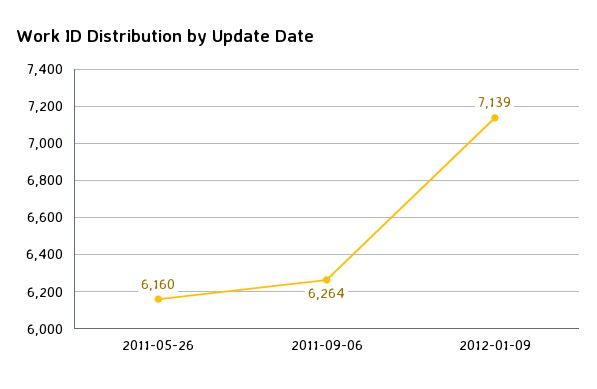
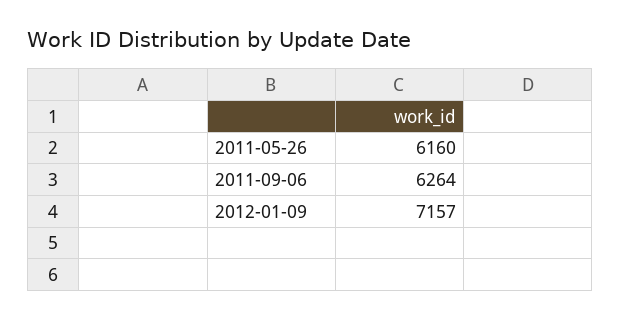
  {
    "2011-05-26": 6160,
    "2011-09-06": 6264,
-   "2012-01-09": 7139
+   "2012-01-09": 7157
  }

